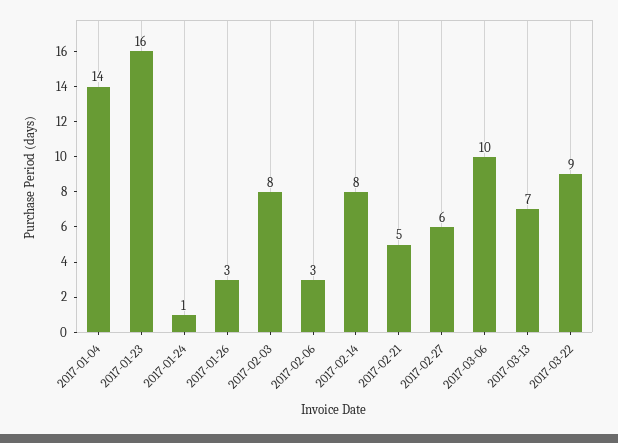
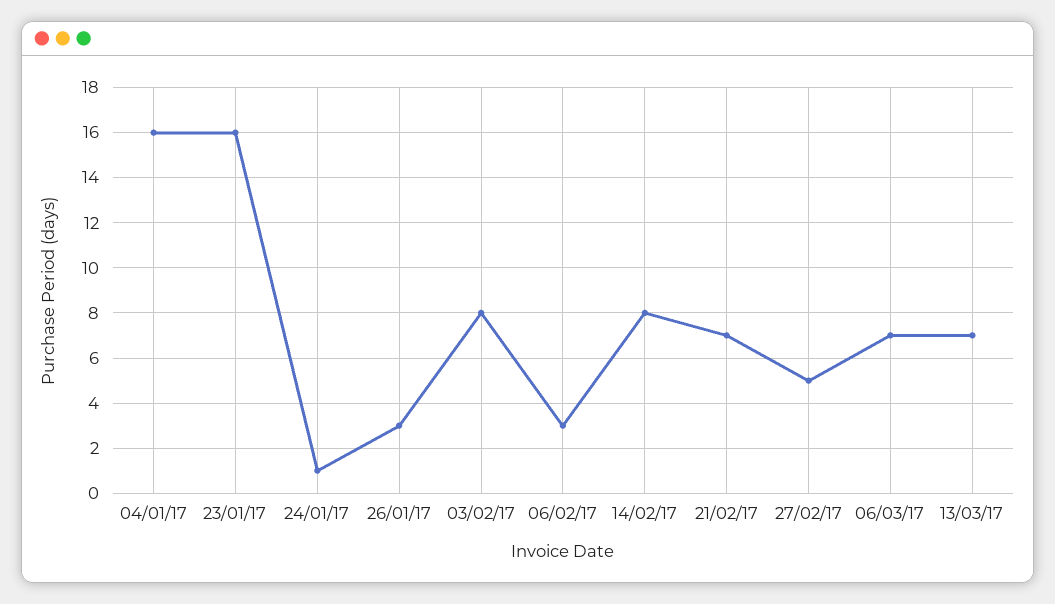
  {
-   "2017-01-04": 14,
+   "2017-01-04": 16,
    "2017-01-23": 16,
    "2017-01-24": 1,
    "2017-01-26": 3,
    "2017-02-03": 8,
    "2017-02-06": 3,
    "2017-02-14": 8,
-   "2017-02-21": 5,
+   "2017-02-21": 7,
-   "2017-02-27": 6,
+   "2017-02-27": 5,
-   "2017-03-06": 10,
+   "2017-03-06": 7,
-   "2017-03-13": 7,
+   "2017-03-13": 7
-   "2017-03-22": 9
  }

